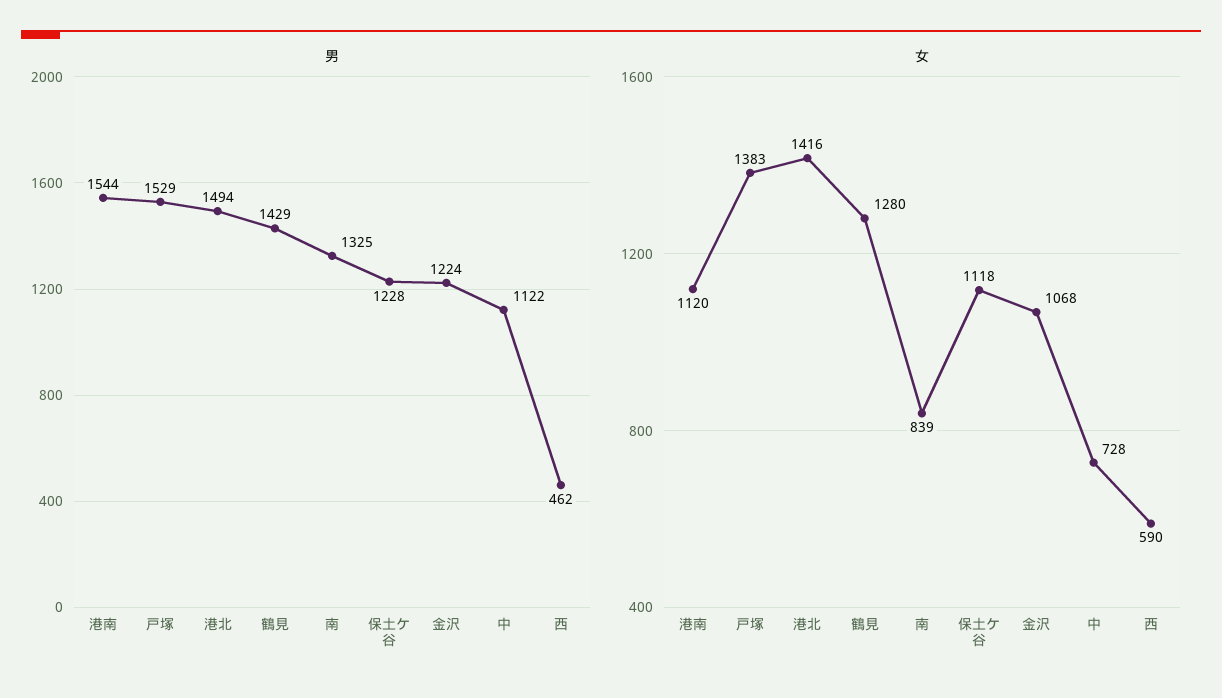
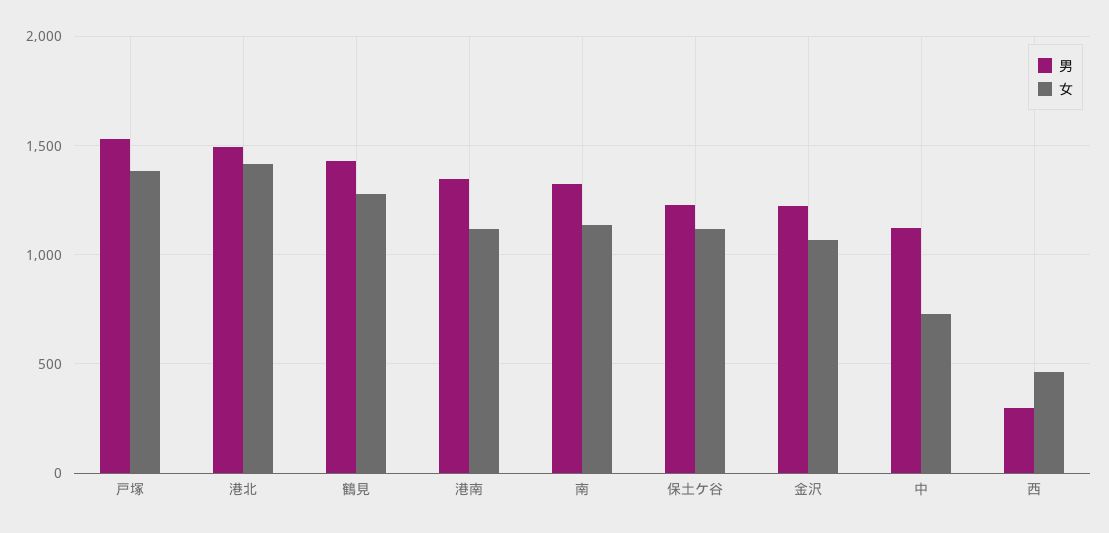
  {
    "男": {
-     "港南": 1544,
+     "港南": 1350,
      "戸塚": 1529,
      "港北": 1494,
      "鶴見": 1429,
      "南": 1325,
      "保土ケ谷": 1228,
      "金沢": 1224,
      "中": 1122,
-     "西": 462
+     "西": 300
    },
    "女": {
      "港南": 1120,
      "戸塚": 1383,
      "港北": 1416,
      "鶴見": 1280,
-     "南": 839,
+     "南": 1150,
      "保土ケ谷": 1118,
      "金沢": 1068,
      "中": 728,
-     "西": 590
+     "西": 450
    }
  }

